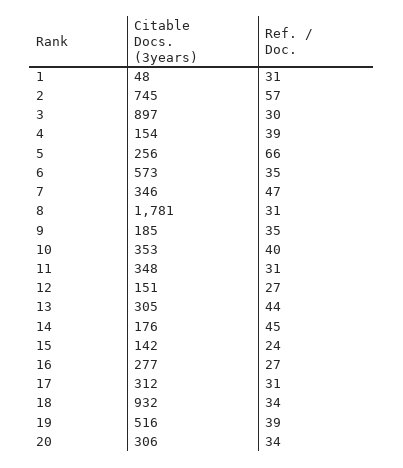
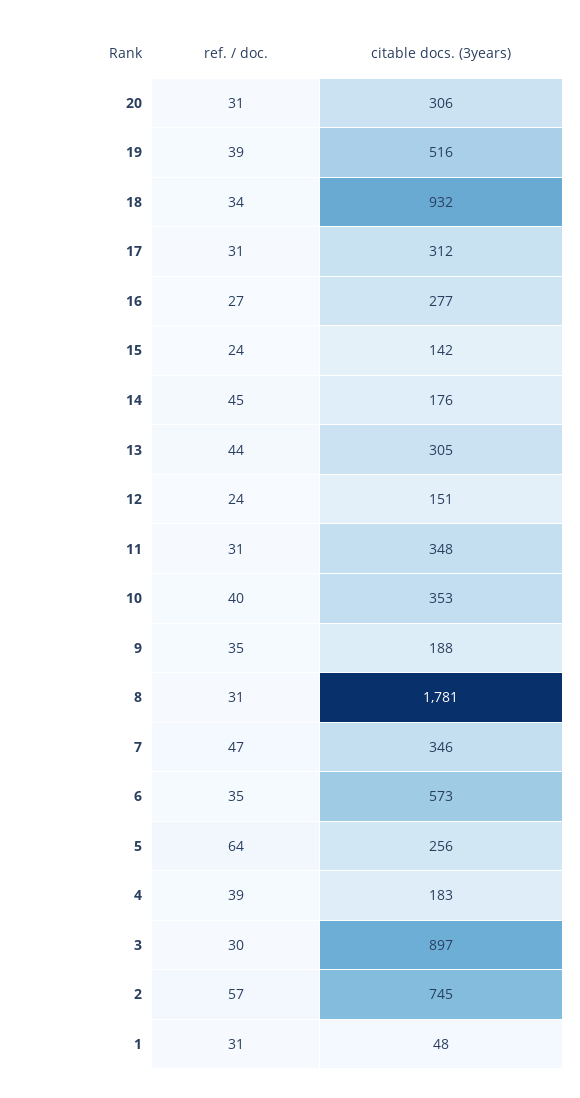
  {
    "Citable Docs. (3years)": {
      "1": 48,
      "2": 745,
      "3": 897,
-     "4": 154,
+     "4": 183,
      "5": 256,
      "6": 573,
      "7": 346,
      "8": 1781,
-     "9": 185,
+     "9": 188,
      "10": 353,
      "11": 348,
      "12": 151,
      "13": 305,
      "14": 176,
      "15": 142,
      "16": 277,
      "17": 312,
      "18": 932,
      "19": 516,
      "20": 306
    },
    "Ref. / Doc.": {
      "1": 31,
      "2": 57,
      "3": 30,
      "4": 39,
-     "5": 66,
+     "5": 64,
      "6": 35,
      "7": 47,
      "8": 31,
      "9": 35,
      "10": 40,
      "11": 31,
-     "12": 27,
+     "12": 24,
      "13": 44,
      "14": 45,
      "15": 24,
      "16": 27,
      "17": 31,
      "18": 34,
      "19": 39,
-     "20": 34
+     "20": 31
    }
  }

